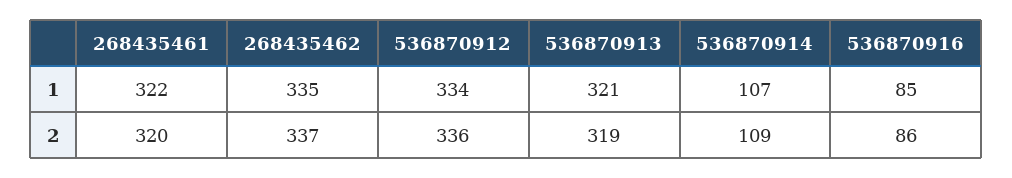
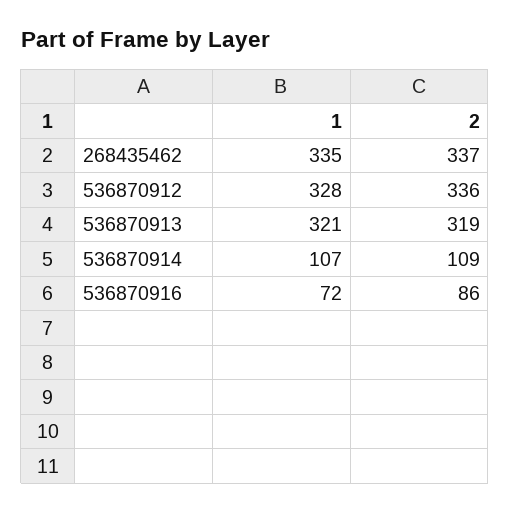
  {
-   "268435461": {
-     "1": 322,
-     "2": 320
-   },
    "268435462": {
      "1": 335,
      "2": 337
    },
    "536870912": {
-     "1": 334,
+     "1": 328,
      "2": 336
    },
    "536870913": {
      "1": 321,
      "2": 319
    },
    "536870914": {
      "1": 107,
      "2": 109
    },
    "536870916": {
-     "1": 85,
+     "1": 72,
      "2": 86
    }
  }

